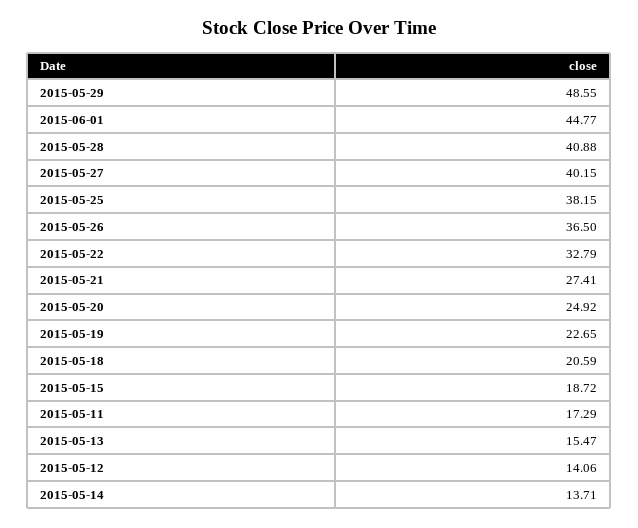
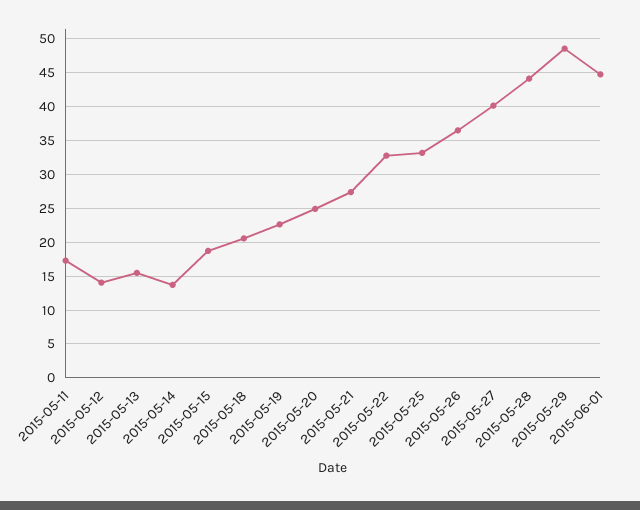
  {
    "2015-05-29": 48.55,
    "2015-06-01": 44.77,
-   "2015-05-28": 40.88,
+   "2015-05-28": 44,
    "2015-05-27": 40.15,
-   "2015-05-25": 38.15,
+   "2015-05-25": 33,
    "2015-05-26": 36.5,
    "2015-05-22": 32.79,
    "2015-05-21": 27.41,
    "2015-05-20": 24.92,
    "2015-05-19": 22.65,
    "2015-05-18": 20.59,
    "2015-05-15": 18.72,
    "2015-05-11": 17.29,
    "2015-05-13": 15.47,
    "2015-05-12": 14.06,
    "2015-05-14": 13.71
  }

